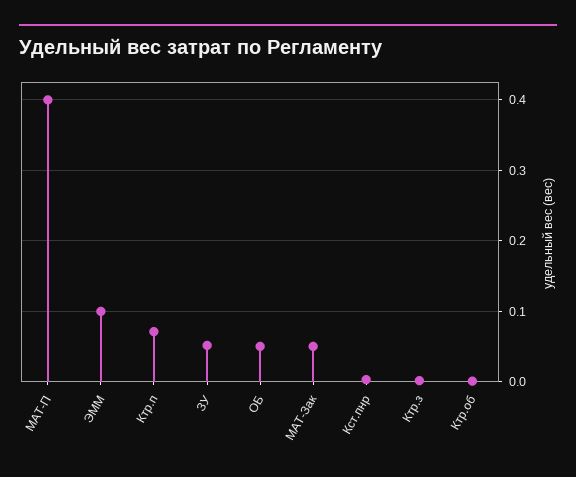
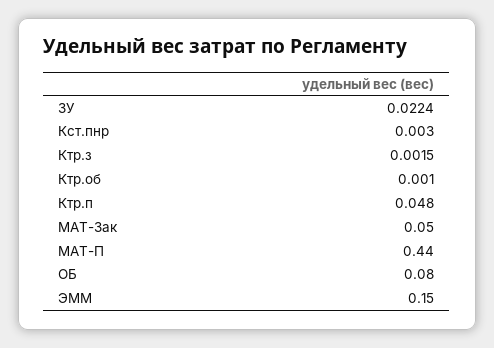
  {
-   "МАТ-П": 0.4,
+   "МАТ-П": 0.44,
-   "ЭММ": 0.1,
+   "ЭММ": 0.15,
-   "Ктр.п": 0.07,
+   "Ктр.п": 0.048,
-   "ЗУ": 0.05,
+   "ЗУ": 0.0224,
-   "ОБ": 0.05,
+   "ОБ": 0.08,
    "МАТ-Зак": 0.05,
    "Кст.пнр": 0.003,
    "Ктр.з": 0.0015,
    "Ктр.об": 0.001
  }

